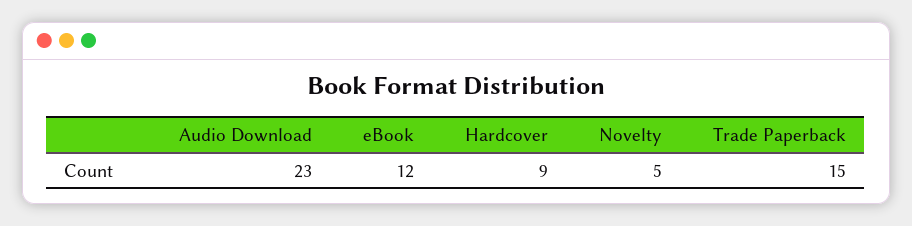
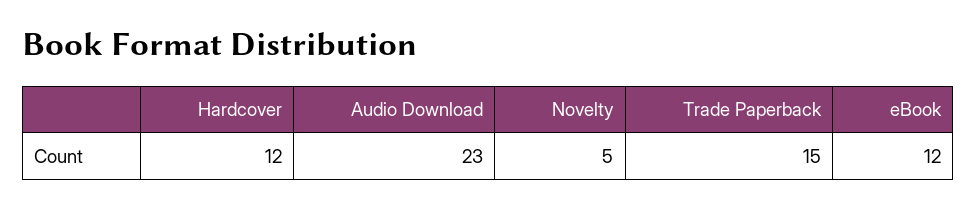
  {
    "Audio Download": 23,
    "eBook": 12,
-   "Hardcover": 9,
+   "Hardcover": 12,
    "Novelty": 5,
    "Trade Paperback": 15
  }

